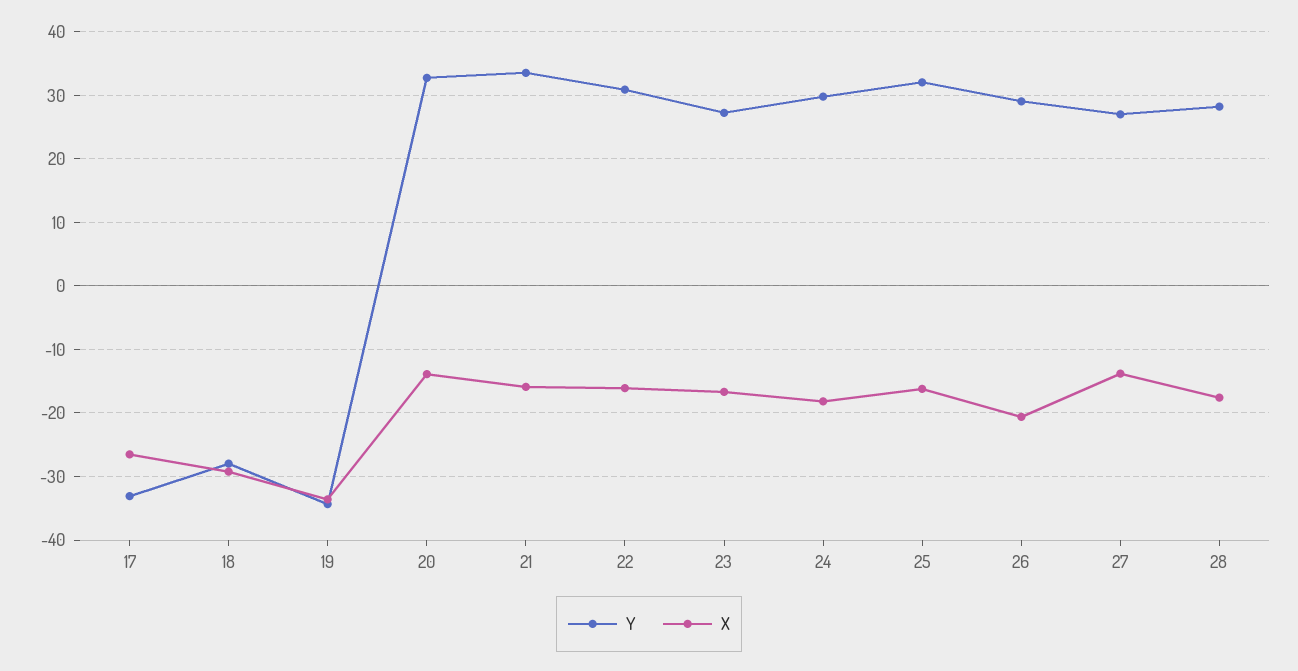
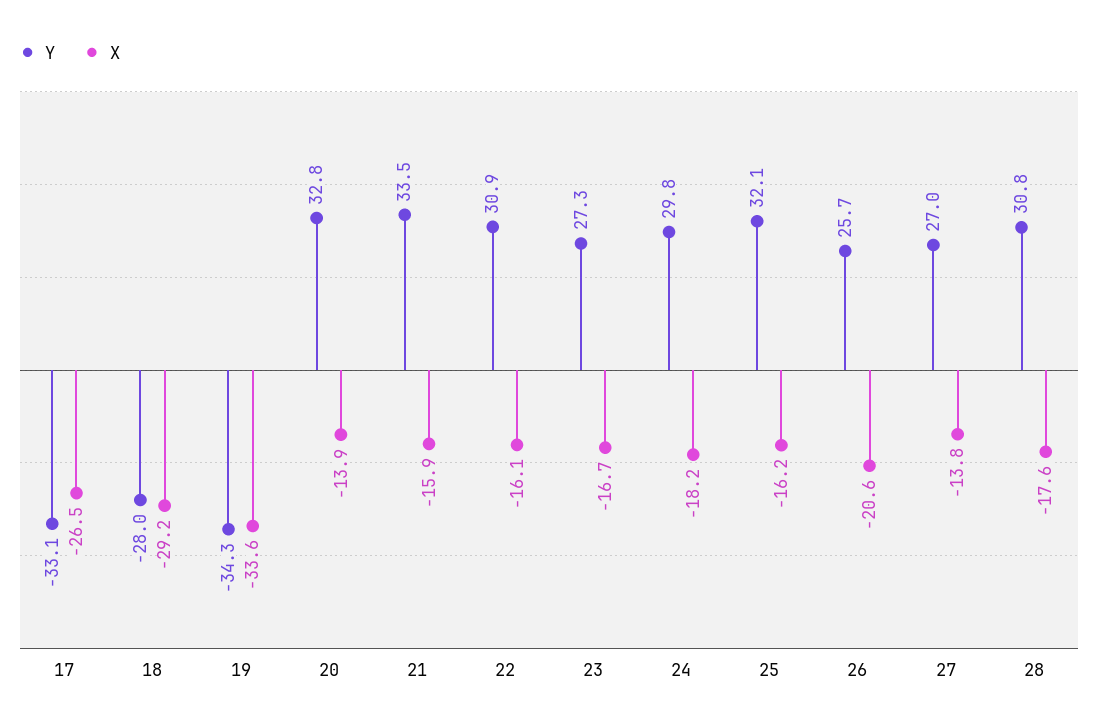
  {
    "Y": {
      "17": -33.1,
      "18": -28,
      "19": -34.3,
      "20": 32.8,
      "21": 33.5,
      "22": 30.9,
      "23": 27.3,
      "24": 29.8,
      "25": 32.1,
-     "26": 29,
+     "26": 25.7,
      "27": 27,
-     "28": 28
+     "28": 30.8
    },
    "X": {
      "17": -26.5,
      "18": -29.2,
      "19": -33.6,
      "20": -13.9,
      "21": -15.9,
      "22": -16.1,
      "23": -16.7,
      "24": -18.2,
      "25": -16.2,
      "26": -20.6,
      "27": -13.8,
      "28": -17.6
    }
  }

